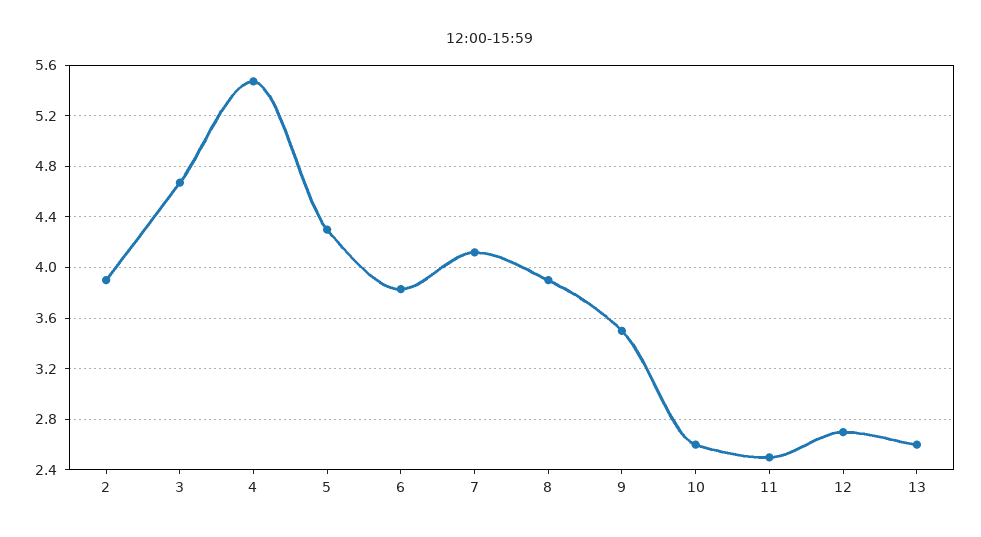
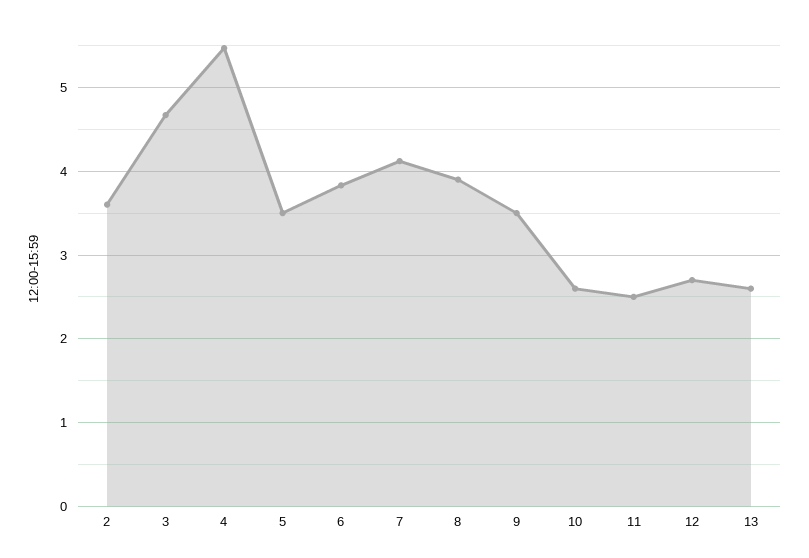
  {
-   "2": 3.9,
+   "2": 3.6,
    "3": 4.65,
    "4": 5.45,
-   "5": 4.3,
+   "5": 3.5,
    "6": 3.85,
    "7": 4.1,
    "8": 3.9,
    "9": 3.5,
    "10": 2.6,
    "11": 2.5,
    "12": 2.7,
    "13": 2.6
  }

